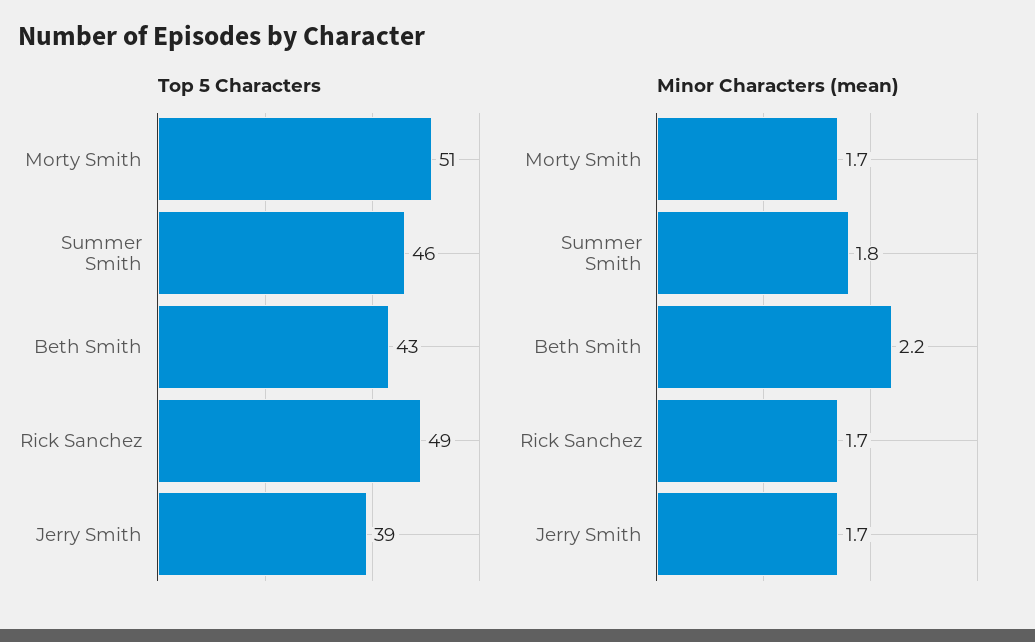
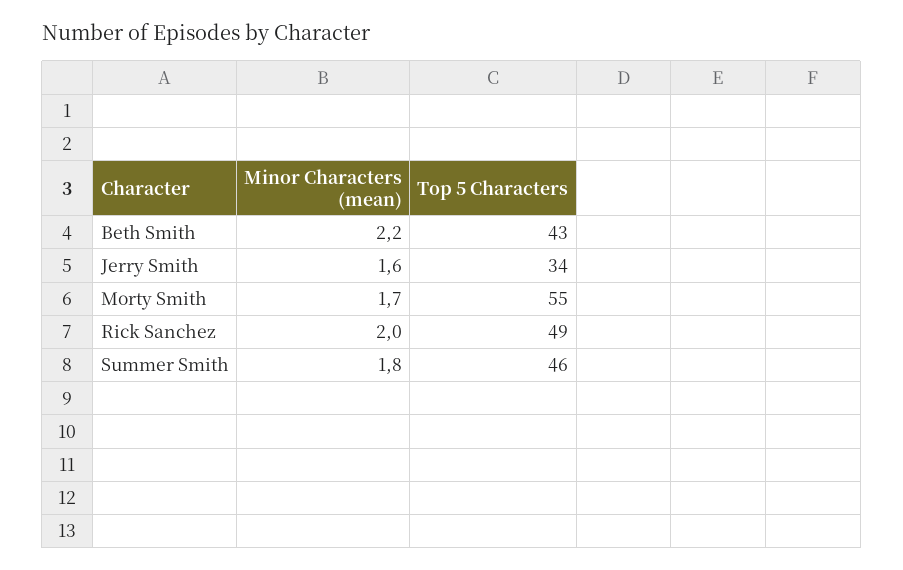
  {
    "Top 5 Characters": {
-     "Morty Smith": 51,
+     "Morty Smith": 55,
      "Summer Smith": 46,
      "Beth Smith": 43,
      "Rick Sanchez": 49,
-     "Jerry Smith": 39
+     "Jerry Smith": 34
    },
    "Minor Characters (mean)": {
      "Morty Smith": 1.7,
      "Summer Smith": 1.8,
      "Beth Smith": 2.2,
-     "Rick Sanchez": 1.7,
+     "Rick Sanchez": 2,
-     "Jerry Smith": 1.7
+     "Jerry Smith": 1.6
    }
  }

